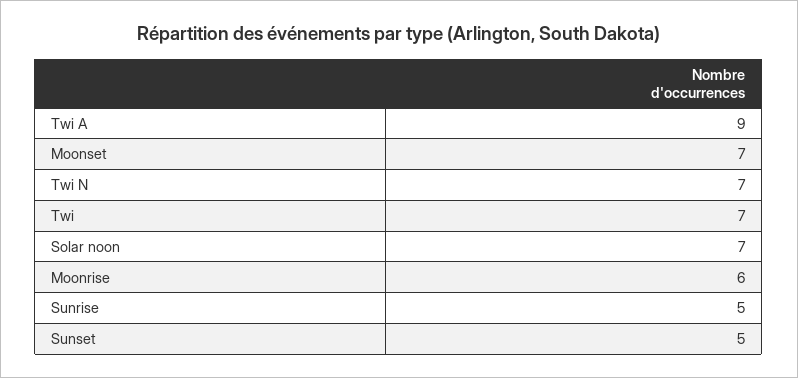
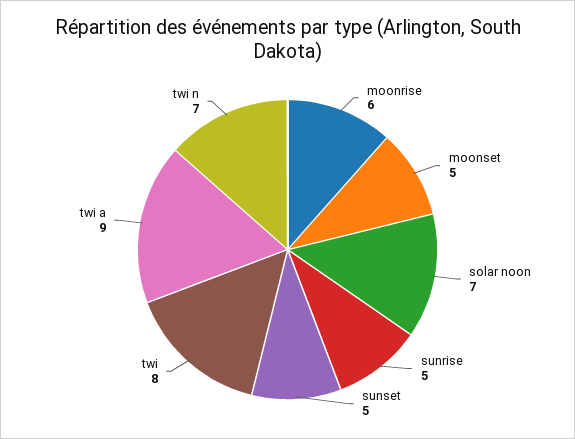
  {
    "Twi A": 9,
-   "Moonset": 7,
+   "Moonset": 5,
    "Twi N": 7,
-   "Twi": 7,
+   "Twi": 8,
    "Solar noon": 7,
    "Moonrise": 6,
    "Sunrise": 5,
    "Sunset": 5
  }

